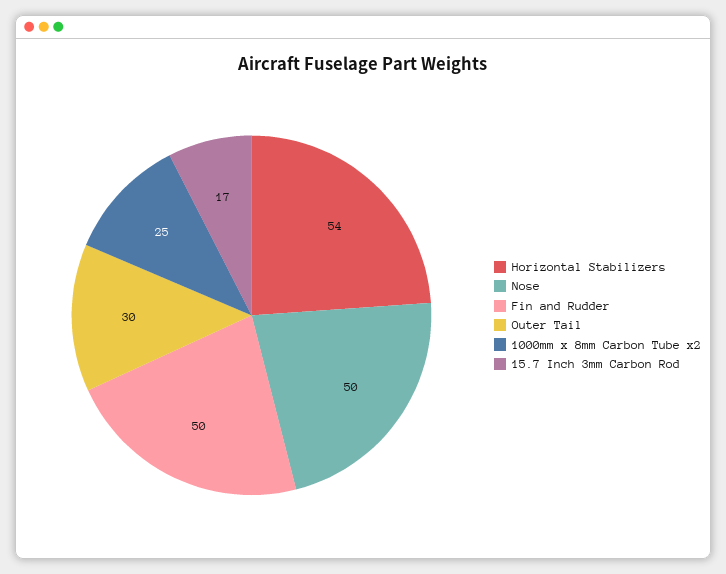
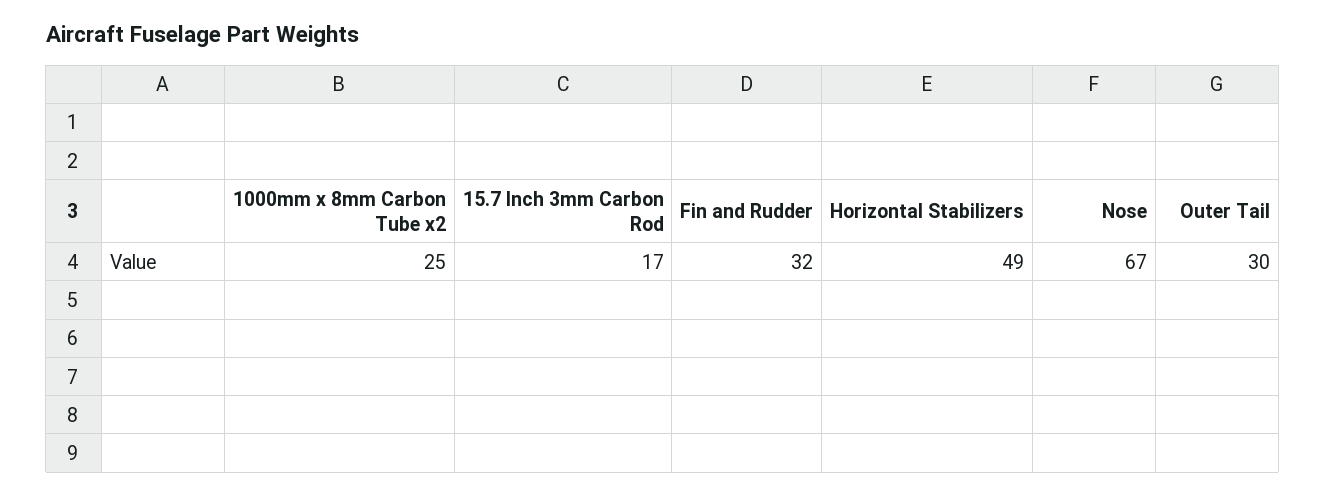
  {
-   "Horizontal Stabilizers": 54,
+   "Horizontal Stabilizers": 49,
-   "Nose": 50,
+   "Nose": 67,
-   "Fin and Rudder": 50,
+   "Fin and Rudder": 32,
    "Outer Tail": 30,
    "1000mm x 8mm Carbon Tube x2": 25,
    "15.7 Inch 3mm Carbon Rod": 17
  }

